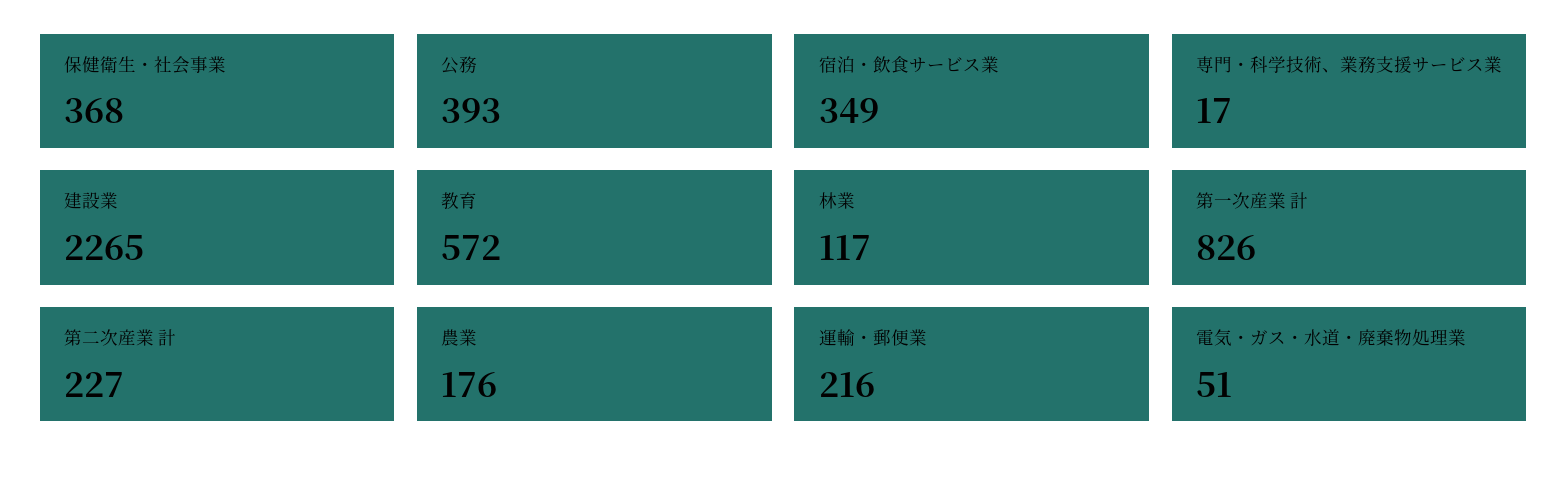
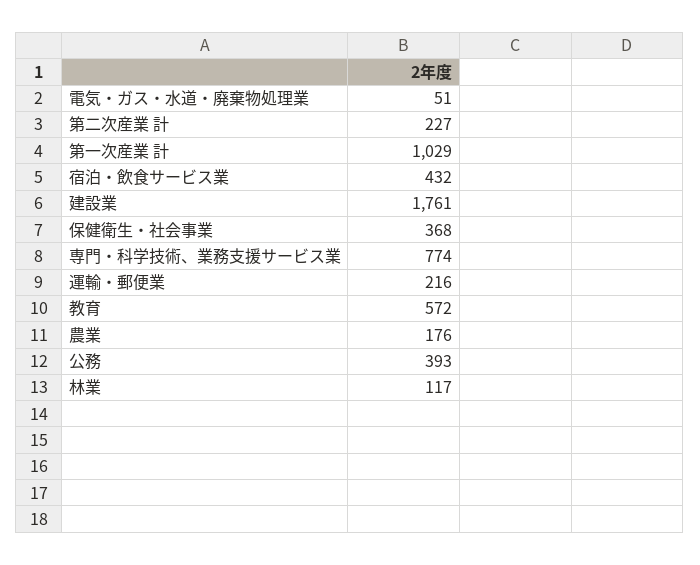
  {
    "保健衛生・社会事業": 368,
    "公務": 393,
-   "宿泊・飲食サービス業": 349,
+   "宿泊・飲食サービス業": 432,
-   "専門・科学技術、業務支援サービス業": 17,
+   "専門・科学技術、業務支援サービス業": 774,
-   "建設業": 2265,
+   "建設業": 1761,
    "教育": 572,
    "林業": 117,
-   "第一次産業 計": 826,
+   "第一次産業 計": 1029,
    "第二次産業 計": 227,
    "農業": 176,
    "運輸・郵便業": 216,
    "電気・ガス・水道・廃棄物処理業": 51
  }

